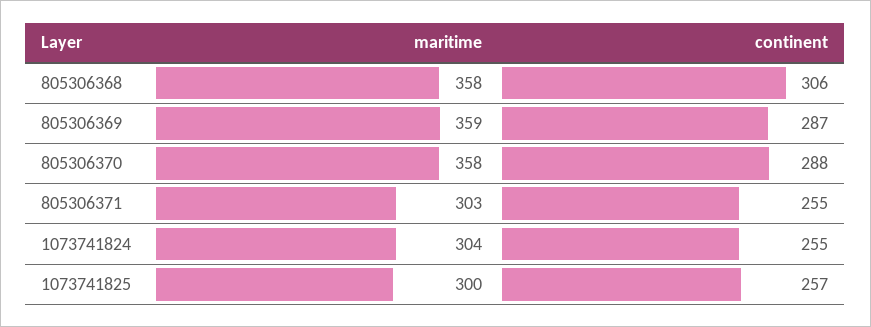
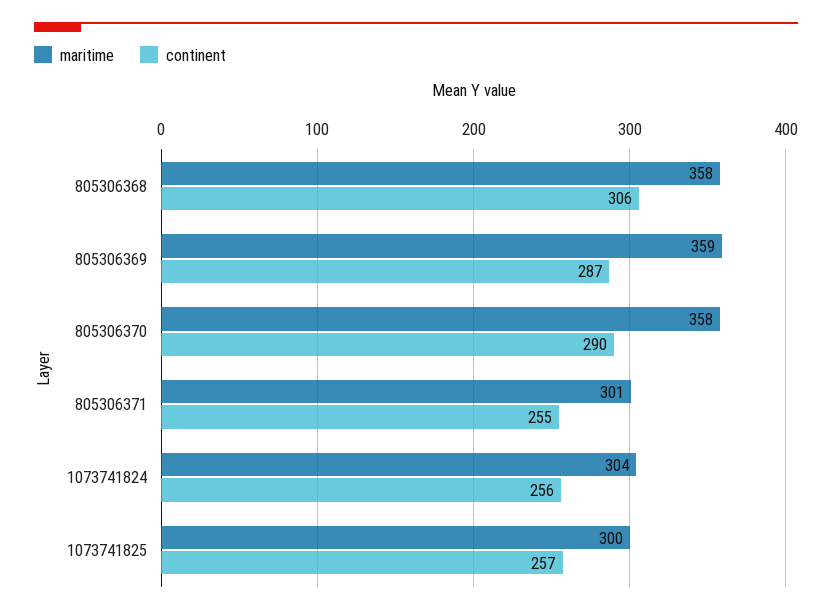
  {
    "maritime": {
      "805306368": 358,
      "805306369": 359,
      "805306370": 358,
-     "805306371": 303,
+     "805306371": 301,
      "1073741824": 304,
      "1073741825": 300
    },
    "continent": {
      "805306368": 306,
      "805306369": 287,
-     "805306370": 288,
+     "805306370": 290,
      "805306371": 255,
-     "1073741824": 255,
+     "1073741824": 256,
      "1073741825": 257
    }
  }

